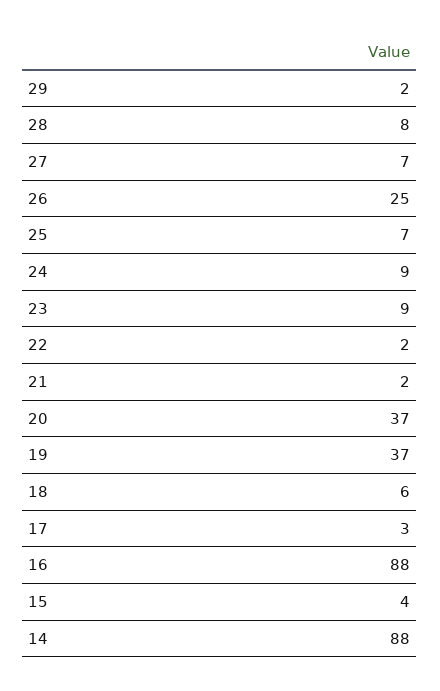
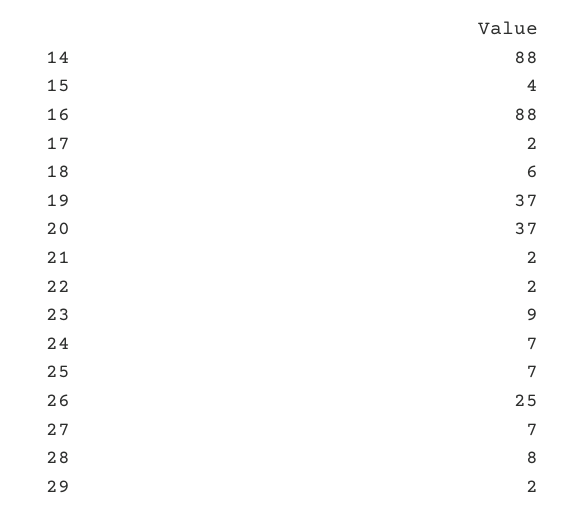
  {
    "29": 2,
    "28": 8,
    "27": 7,
    "26": 25,
    "25": 7,
-   "24": 9,
+   "24": 7,
    "23": 9,
    "22": 2,
    "21": 2,
    "20": 37,
    "19": 37,
    "18": 6,
-   "17": 3,
+   "17": 2,
    "16": 88,
    "15": 4,
    "14": 88
  }

